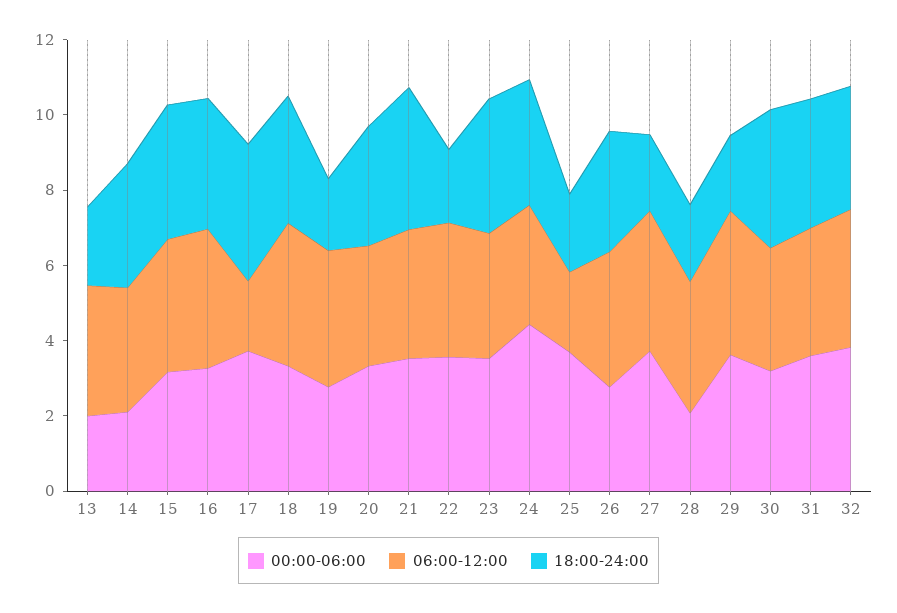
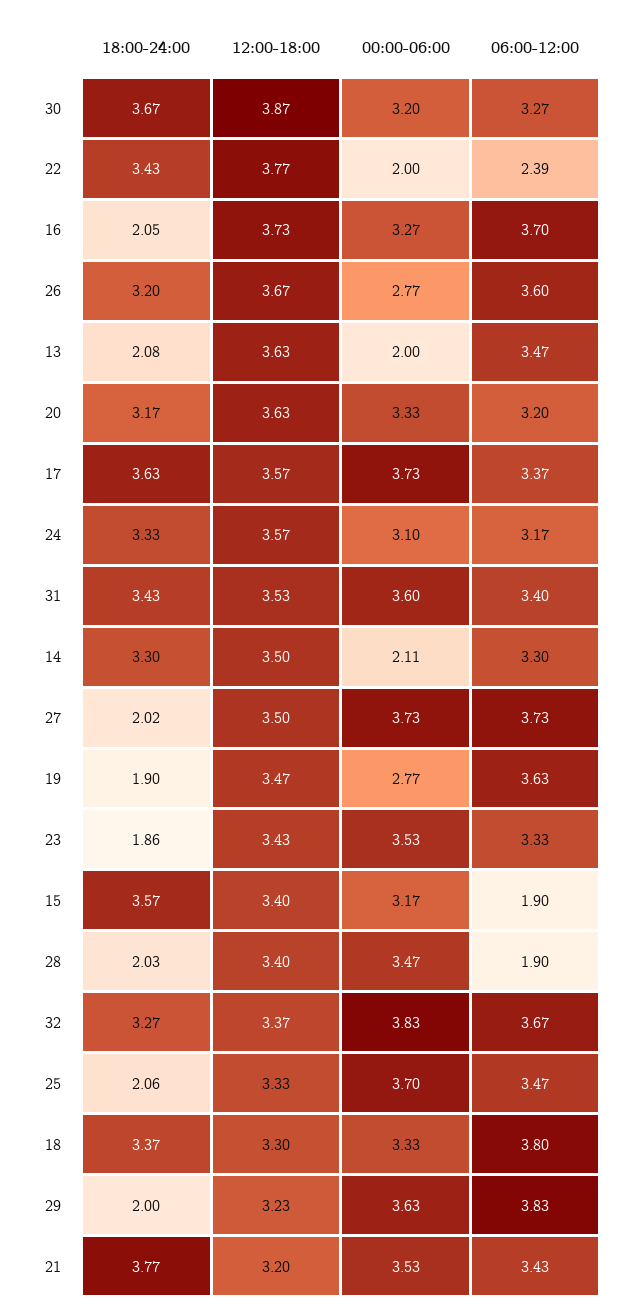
  {
    "00:00-06:00": {
      "13": 2,
      "14": 2.11,
      "15": 3.17,
      "16": 3.27,
      "17": 3.73,
      "18": 3.33,
      "19": 2.77,
      "20": 3.33,
      "21": 3.53,
-     "22": 3.5,
+     "22": 2,
      "23": 3.53,
-     "24": 4.5,
+     "24": 3.1,
      "25": 3.7,
      "26": 2.77,
      "27": 3.73,
-     "28": 2,
+     "28": 3.47,
      "29": 3.63,
      "30": 3.2,
      "31": 3.6,
      "32": 3.83
    },
    "06:00-12:00": {
      "13": 3.47,
      "14": 3.3,
-     "15": 3.5,
+     "15": 1.9,
      "16": 3.7,
-     "17": 2,
+     "17": 3.37,
      "18": 3.8,
      "19": 3.63,
      "20": 3.2,
      "21": 3.43,
-     "22": 3.5,
+     "22": 2.39,
      "23": 3.33,
      "24": 3.17,
-     "25": 2,
+     "25": 3.47,
      "26": 3.6,
      "27": 3.73,
-     "28": 3.5,
+     "28": 1.9,
      "29": 3.83,
      "30": 3.27,
      "31": 3.4,
      "32": 3.67
    },
    "18:00-24:00": {
      "13": 2.08,
      "14": 3.3,
      "15": 3.57,
-     "16": 3.5,
+     "16": 2.05,
      "17": 3.63,
      "18": 3.37,
      "19": 1.9,
      "20": 3.17,
      "21": 3.77,
-     "22": 2,
+     "22": 3.43,
-     "23": 3.5,
+     "23": 1.86,
      "24": 3.33,
      "25": 2.06,
      "26": 3.2,
      "27": 2.02,
      "28": 2.03,
      "29": 2,
      "30": 3.67,
      "31": 3.43,
      "32": 3.27
-   }
+   },
+   "12:00-18:00": {
+     "30": 3.87,
+     "22": 3.77,
+     "16": 3.73,
+     "26": 3.67,
+     "13": 3.63,
+     "20": 3.63,
+     "17": 3.57,
+     "24": 3.57,
+     "31": 3.53,
+     "14": 3.5,
+     "27": 3.5,
+     "19": 3.47,
+     "23": 3.43,
+     "15": 3.4,
+     "28": 3.4,
+     "32": 3.37,
+     "25": 3.33,
+     "18": 3.3,
+     "29": 3.23,
+     "21": 3.2
+   }
  }

